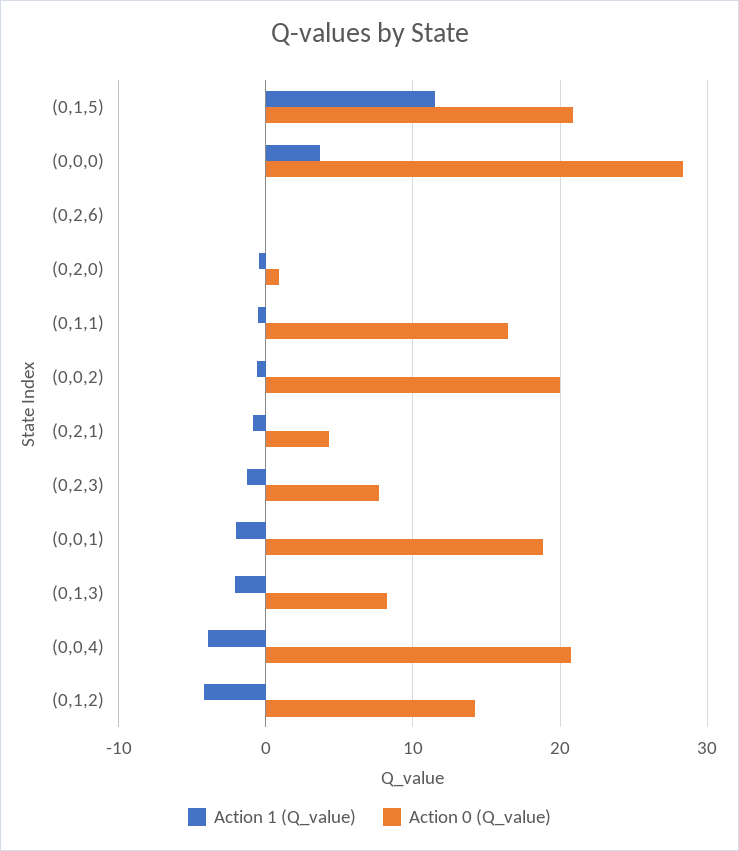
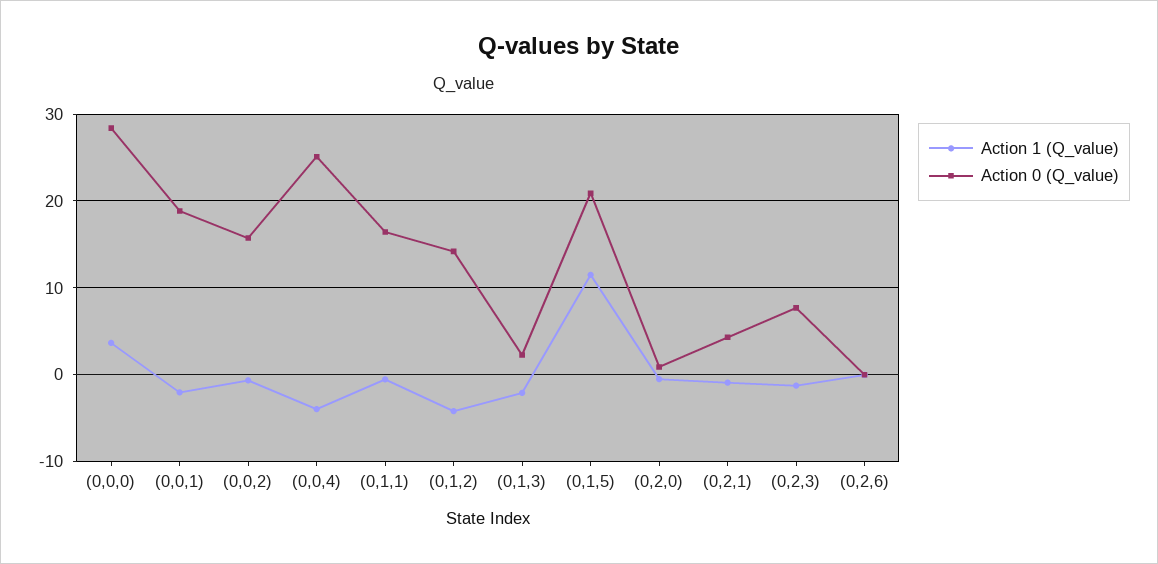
  {
    "Action 1 (Q_value)": {
      "(0,1,5)": 12,
      "(0,0,0)": 4,
      "(0,2,6)": 0,
      "(0,2,0)": -1,
      "(0,1,1)": -1,
      "(0,0,2)": -1,
      "(0,2,1)": -1,
      "(0,2,3)": -1,
      "(0,0,1)": -2,
      "(0,1,3)": -2,
      "(0,0,4)": -4,
      "(0,1,2)": -4
    },
    "Action 0 (Q_value)": {
      "(0,1,5)": 21,
      "(0,0,0)": 28,
      "(0,2,6)": 0,
      "(0,2,0)": 1,
      "(0,1,1)": 16,
-     "(0,0,2)": 20,
+     "(0,0,2)": 16,
      "(0,2,1)": 4,
      "(0,2,3)": 8,
      "(0,0,1)": 19,
-     "(0,1,3)": 8,
+     "(0,1,3)": 2,
-     "(0,0,4)": 21,
+     "(0,0,4)": 25,
      "(0,1,2)": 14
    }
  }

